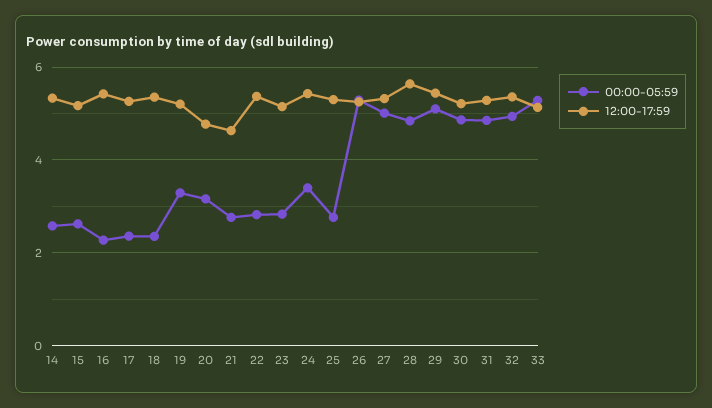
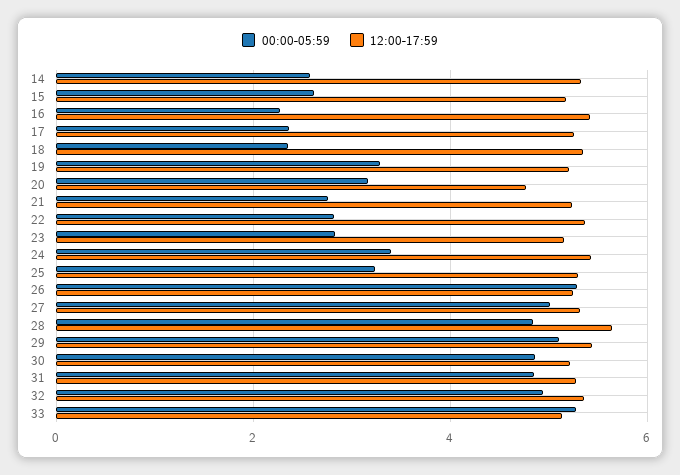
  {
    "00:00-05:59": {
      "14": 2.6,
      "15": 2.6,
      "16": 2.2,
      "17": 2.4,
      "18": 2.4,
      "19": 3.2,
      "20": 3.2,
      "21": 2.8,
      "22": 2.8,
      "23": 2.8,
      "24": 3.4,
-     "25": 2.8,
+     "25": 3.2,
      "26": 5.2,
      "27": 5,
      "28": 4.8,
      "29": 5.2,
      "30": 4.8,
      "31": 4.8,
      "32": 5,
      "33": 5.2
    },
    "12:00-17:59": {
      "14": 5.4,
      "15": 5.2,
      "16": 5.4,
      "17": 5.2,
      "18": 5.4,
      "19": 5.2,
      "20": 4.8,
-     "21": 4.6,
+     "21": 5.2,
      "22": 5.4,
      "23": 5.2,
      "24": 5.4,
      "25": 5.4,
      "26": 5.2,
      "27": 5.4,
      "28": 5.6,
      "29": 5.4,
      "30": 5.2,
      "31": 5.2,
      "32": 5.4,
      "33": 5.2
    }
  }

